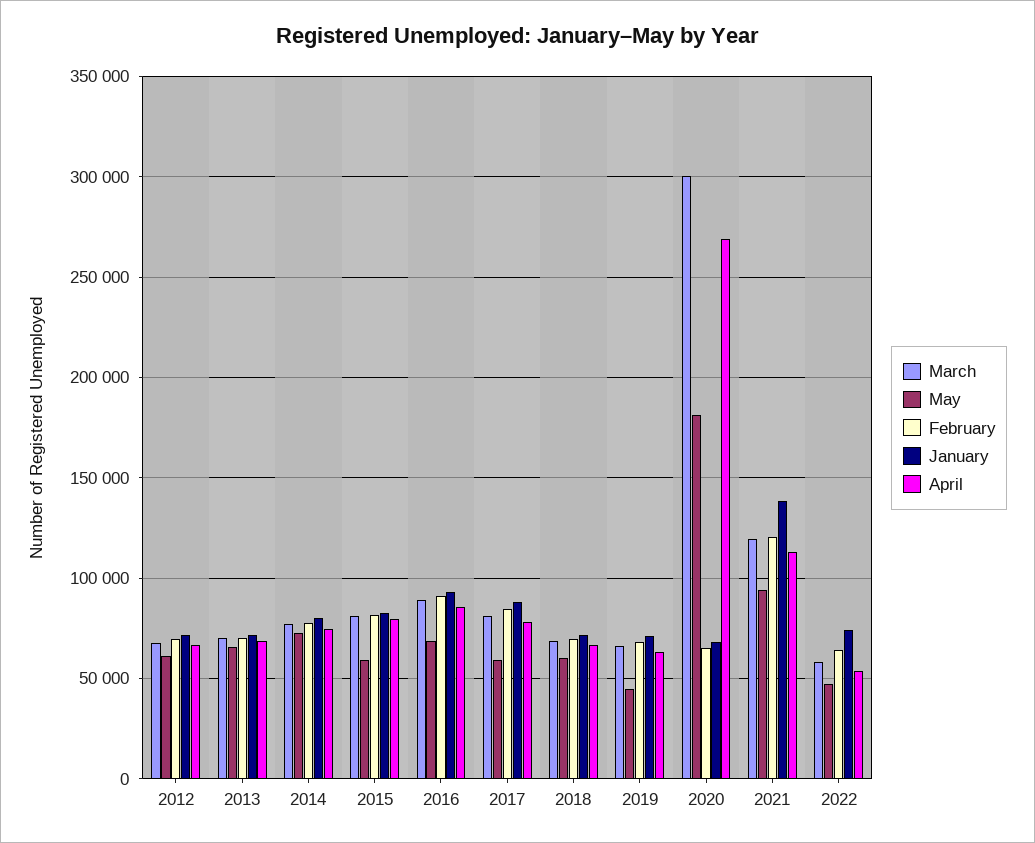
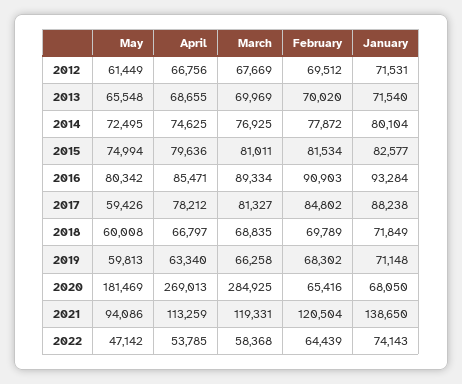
  {
    "March": {
      "2012": 67669,
      "2013": 69969,
      "2014": 76925,
      "2015": 81011,
      "2016": 89334,
      "2017": 81327,
      "2018": 68835,
      "2019": 66258,
-     "2020": 300000,
+     "2020": 284925,
      "2021": 119331,
      "2022": 58368
    },
    "May": {
      "2012": 61449,
      "2013": 65548,
      "2014": 72495,
-     "2015": 60000,
+     "2015": 74994,
-     "2016": 70000,
+     "2016": 80342,
      "2017": 59426,
      "2018": 60008,
-     "2019": 45000,
+     "2019": 59813,
      "2020": 181469,
      "2021": 94086,
      "2022": 47142
    },
    "February": {
      "2012": 69512,
      "2013": 70020,
      "2014": 77872,
      "2015": 81534,
      "2016": 90903,
      "2017": 84802,
      "2018": 69789,
      "2019": 68302,
      "2020": 65416,
      "2021": 120504,
      "2022": 64439
    },
    "January": {
      "2012": 71531,
      "2013": 71540,
      "2014": 80104,
      "2015": 82577,
      "2016": 93284,
      "2017": 88238,
      "2018": 71849,
      "2019": 71148,
      "2020": 68050,
      "2021": 138650,
      "2022": 74143
    },
    "April": {
      "2012": 66756,
      "2013": 68655,
      "2014": 74625,
      "2015": 79636,
      "2016": 85471,
      "2017": 78212,
      "2018": 66797,
      "2019": 63340,
      "2020": 269013,
      "2021": 113259,
      "2022": 53785
    }
  }

